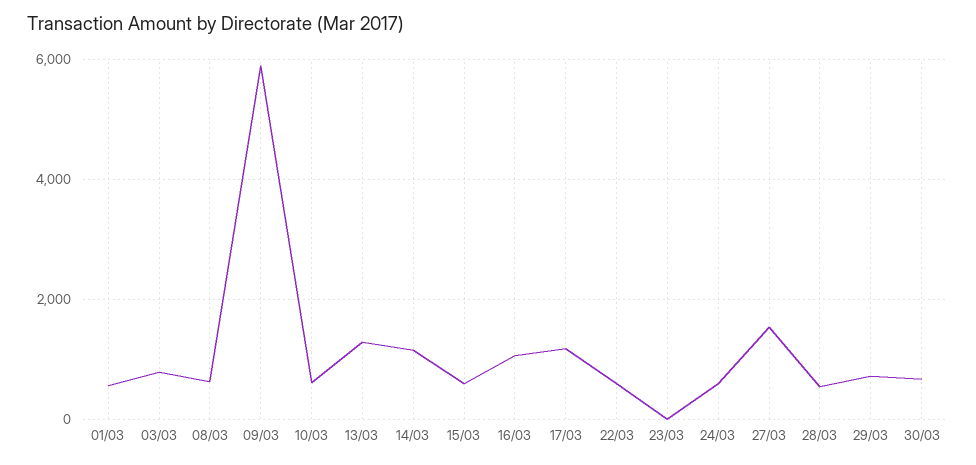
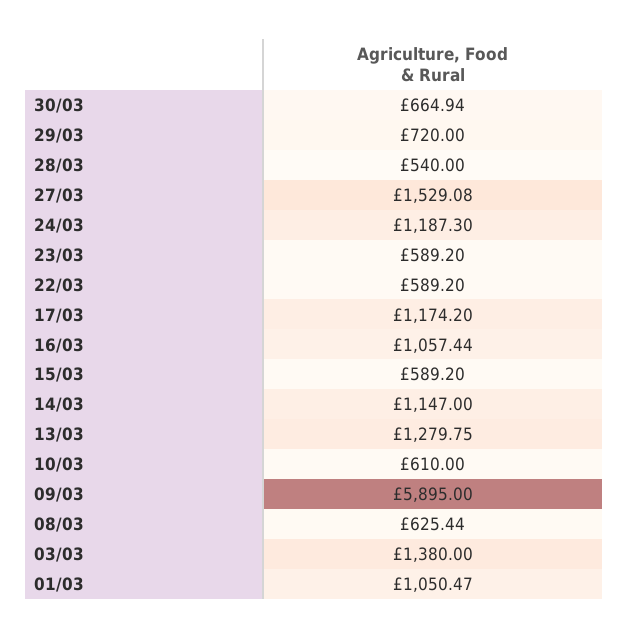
  {
-   "01/03": 600,
+   "01/03": 1050.47,
-   "03/03": 800,
+   "03/03": 1380,
    "08/03": 625.44,
    "09/03": 5895,
    "10/03": 610,
    "13/03": 1279.75,
    "14/03": 1147,
    "15/03": 589.2,
    "16/03": 1057.44,
    "17/03": 1174.2,
    "22/03": 589.2,
-   "23/03": 0,
+   "23/03": 589.2,
-   "24/03": 600,
+   "24/03": 1187.3,
    "27/03": 1529.08,
    "28/03": 540,
    "29/03": 720,
    "30/03": 664.94
  }

